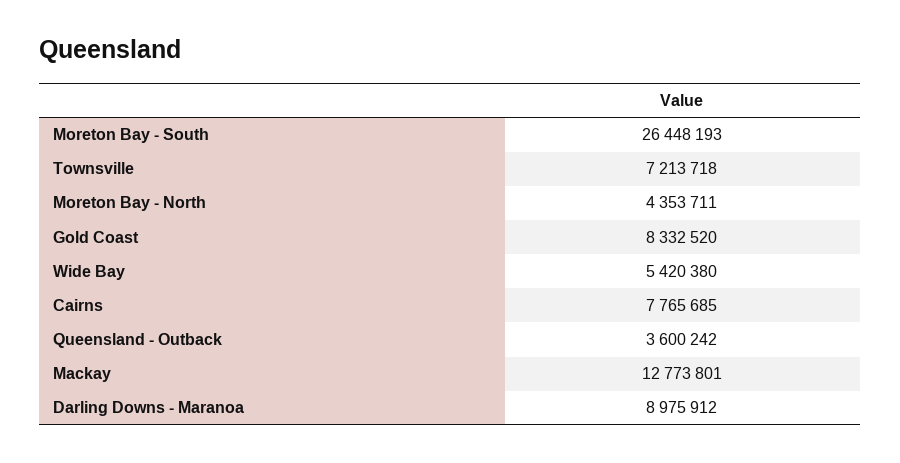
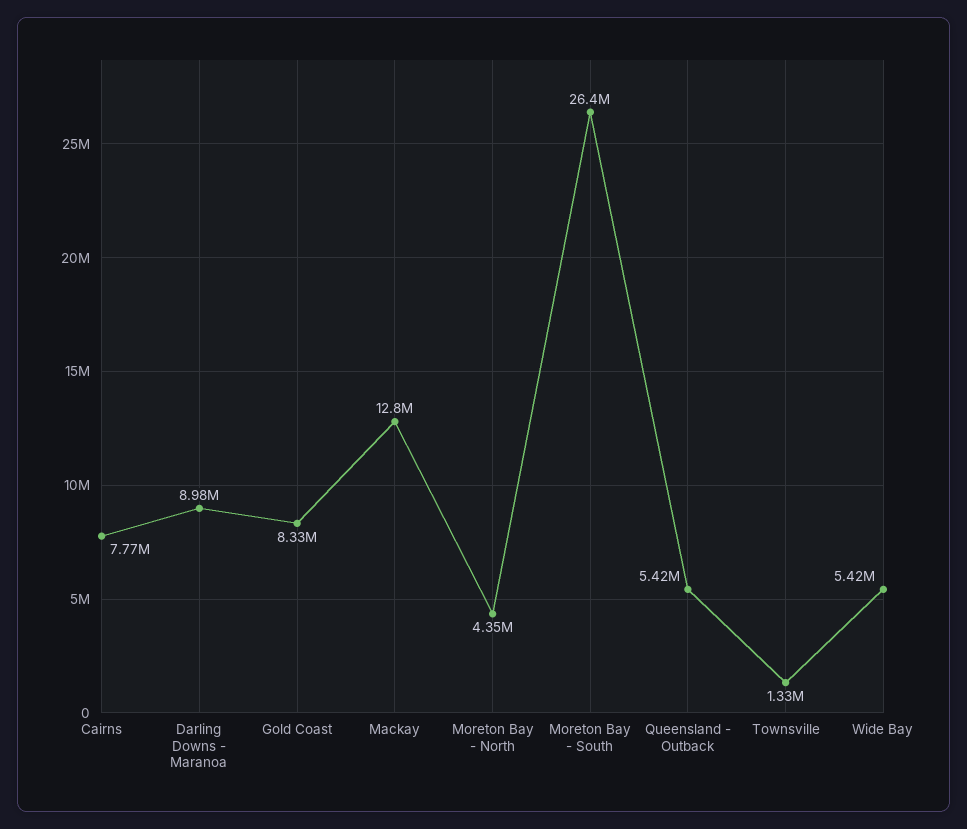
  {
    "Moreton Bay - South": 26448193,
-   "Townsville": 7213718,
+   "Townsville": 1330000,
    "Moreton Bay - North": 4353711,
    "Gold Coast": 8332520,
    "Wide Bay": 5420380,
    "Cairns": 7765685,
-   "Queensland - Outback": 3600242,
+   "Queensland - Outback": 5420000,
    "Mackay": 12773801,
    "Darling Downs - Maranoa": 8975912
  }

